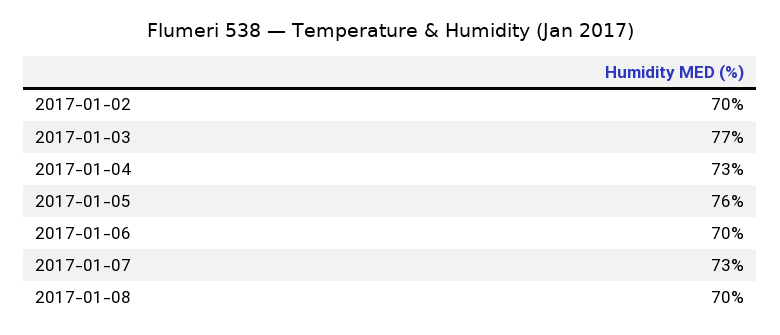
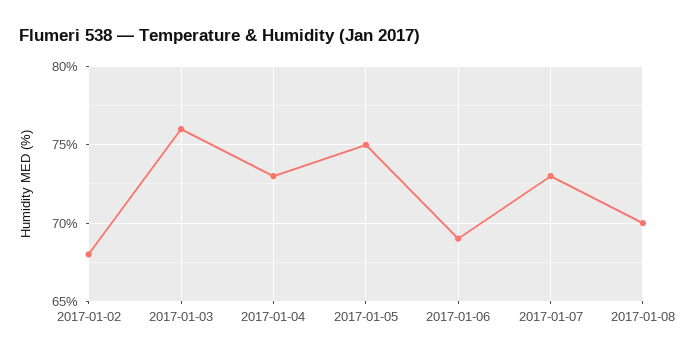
  {
-   "2017-01-02": 70,
+   "2017-01-02": 68,
-   "2017-01-03": 77,
+   "2017-01-03": 76,
    "2017-01-04": 73,
-   "2017-01-05": 76,
+   "2017-01-05": 75,
-   "2017-01-06": 70,
+   "2017-01-06": 69,
    "2017-01-07": 73,
    "2017-01-08": 70
  }

